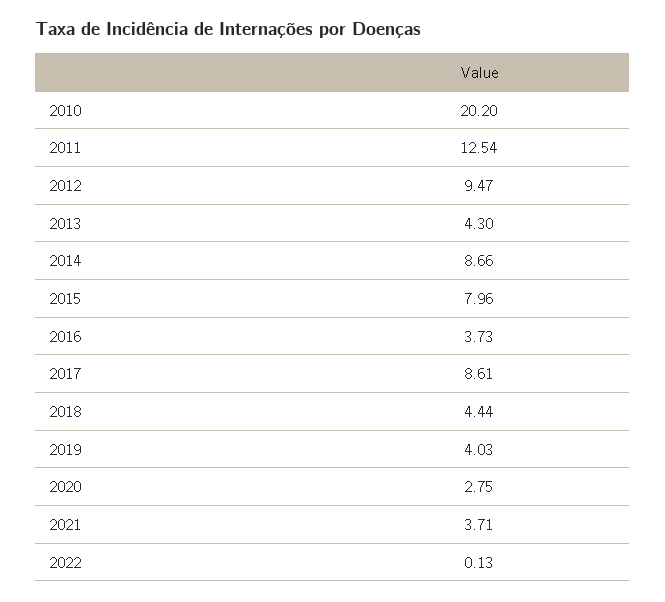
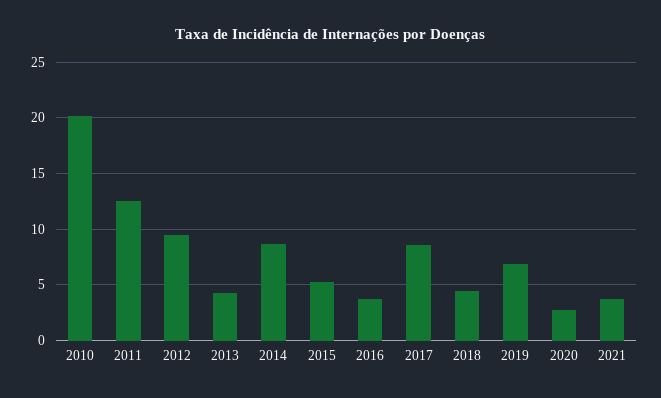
  {
    "2010": 20.2,
    "2011": 12.54,
    "2012": 9.47,
    "2013": 4.3,
    "2014": 8.66,
-   "2015": 7.96,
+   "2015": 5,
    "2016": 3.73,
    "2017": 8.61,
    "2018": 4.44,
-   "2019": 4.03,
+   "2019": 7,
    "2020": 2.75,
-   "2021": 3.71,
+   "2021": 3.71
-   "2022": 0.13
  }

